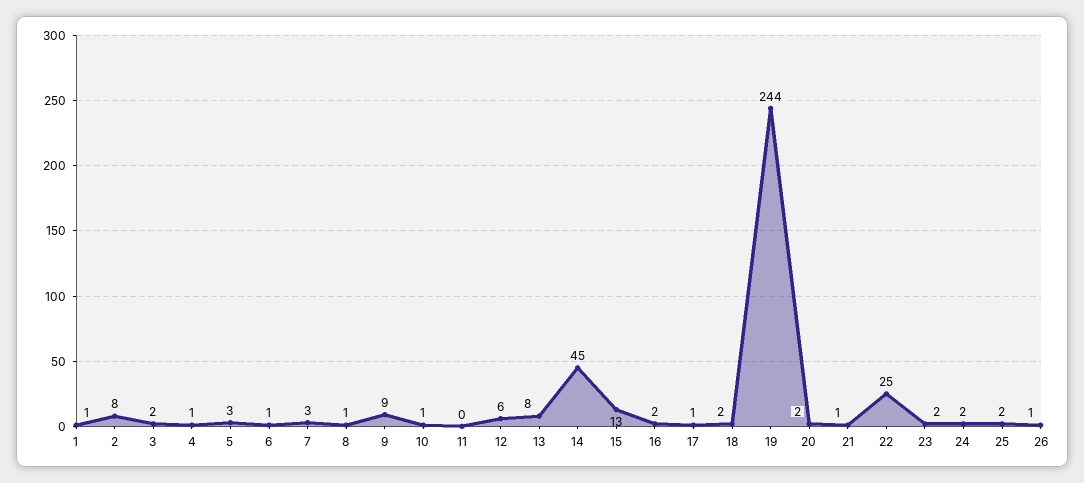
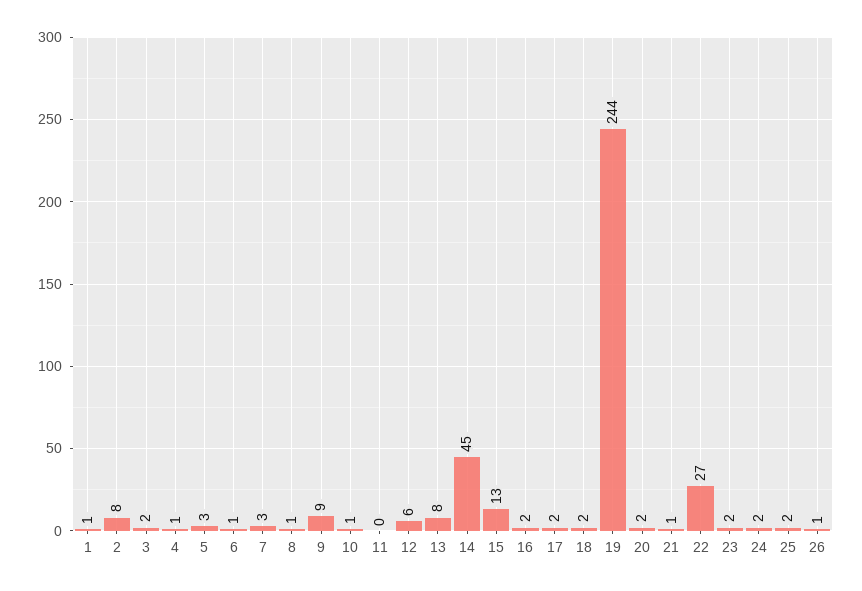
  {
    "1": 1,
    "2": 8,
    "3": 2,
    "4": 1,
    "5": 3,
    "6": 1,
    "7": 3,
    "8": 1,
    "9": 9,
    "10": 1,
    "11": 0,
    "12": 6,
    "13": 8,
    "14": 45,
    "15": 13,
    "16": 2,
-   "17": 1,
+   "17": 2,
    "18": 2,
    "19": 244,
    "20": 2,
    "21": 1,
-   "22": 25,
+   "22": 27,
    "23": 2,
    "24": 2,
    "25": 2,
    "26": 1
  }

